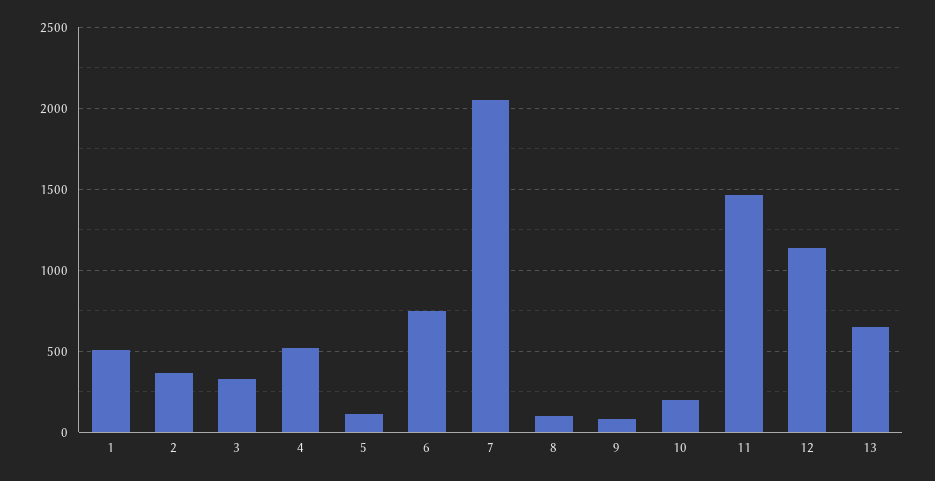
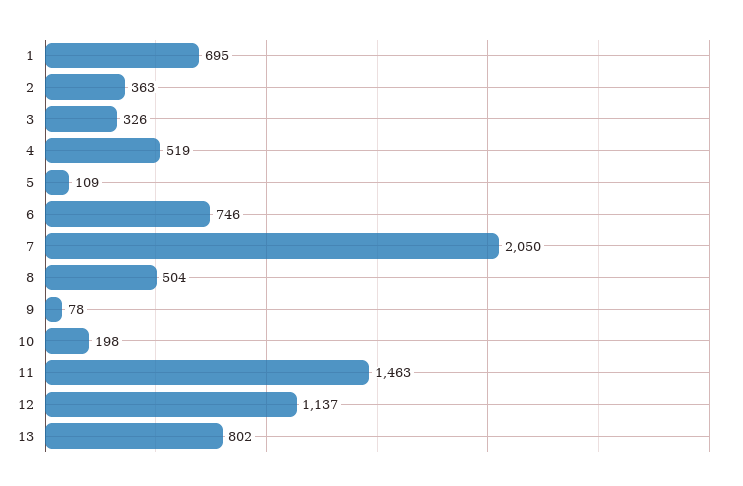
  {
-   "1": 500,
+   "1": 695,
    "2": 363,
    "3": 326,
    "4": 519,
    "5": 109,
    "6": 746,
    "7": 2050,
-   "8": 100,
+   "8": 504,
    "9": 78,
    "10": 198,
    "11": 1463,
    "12": 1137,
-   "13": 650
+   "13": 802
  }

